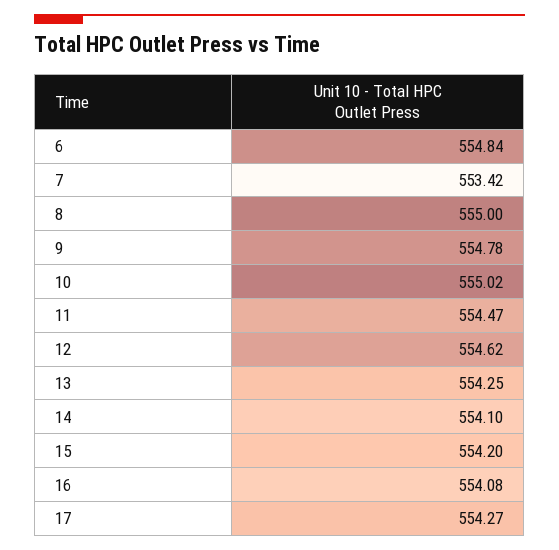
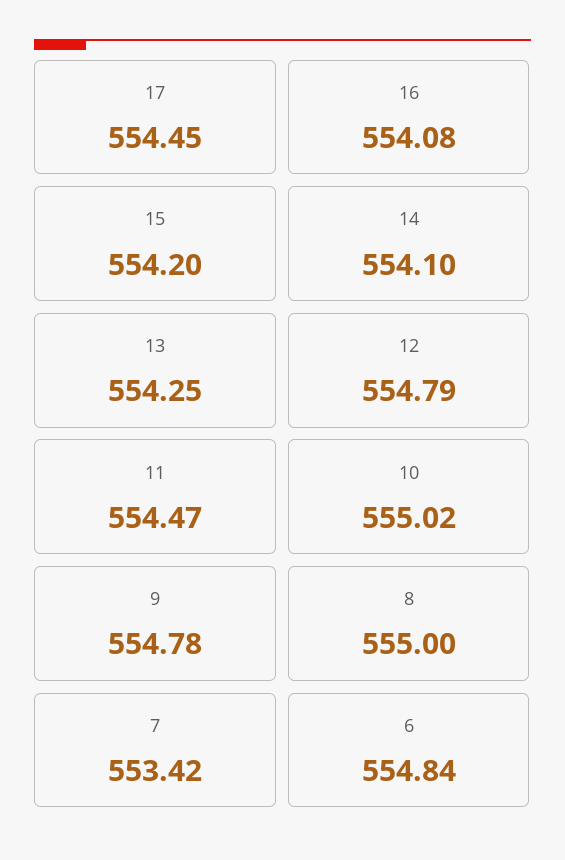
  {
    "6": 554.84,
    "7": 553.42,
    "8": 555,
    "9": 554.78,
    "10": 555.02,
    "11": 554.47,
-   "12": 554.62,
+   "12": 554.79,
    "13": 554.25,
    "14": 554.1,
    "15": 554.2,
    "16": 554.08,
-   "17": 554.27
+   "17": 554.45
  }

